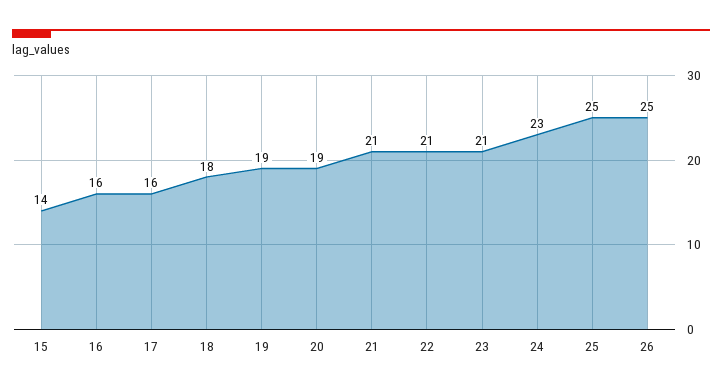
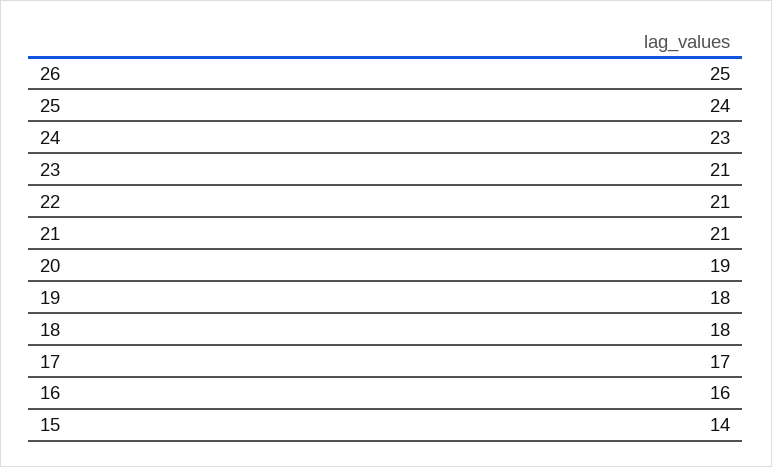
  {
    "15": 14,
    "16": 16,
-   "17": 16,
+   "17": 17,
    "18": 18,
-   "19": 19,
+   "19": 18,
    "20": 19,
    "21": 21,
    "22": 21,
    "23": 21,
    "24": 23,
-   "25": 25,
+   "25": 24,
    "26": 25
  }

